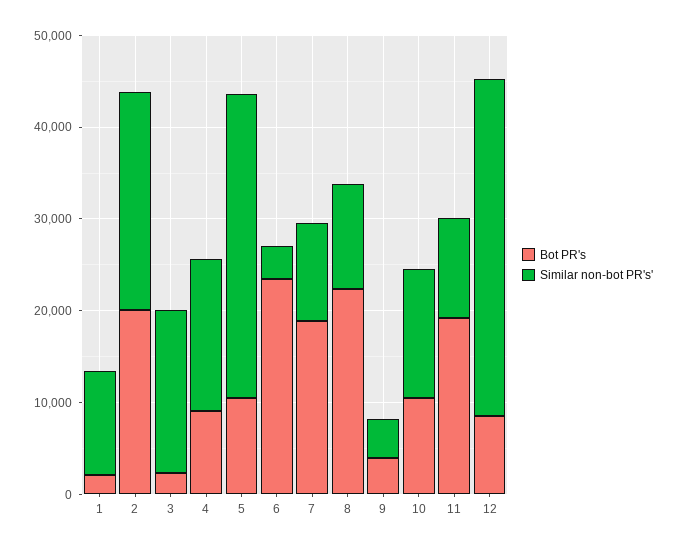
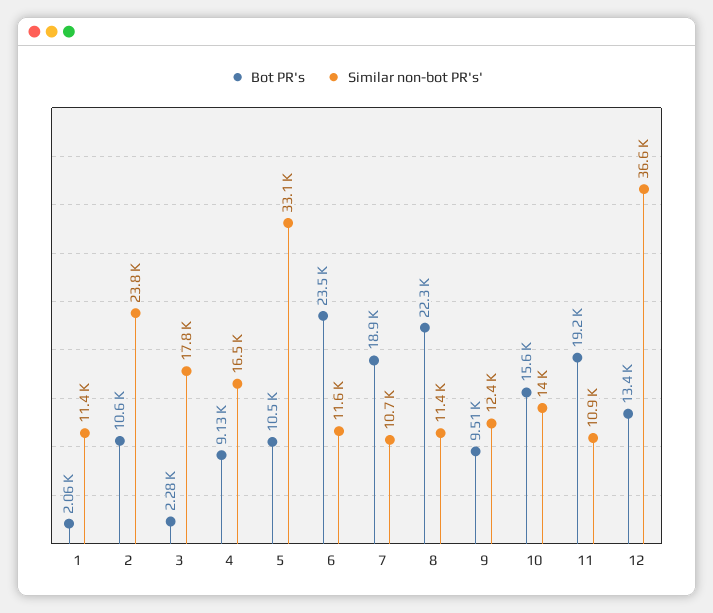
  {
    "Bot PR's": {
      "1": 2060,
-     "2": 20000,
+     "2": 10600,
      "3": 2280,
      "4": 9130,
      "5": 10500,
      "6": 23500,
      "7": 18900,
      "8": 22300,
-     "9": 4000,
+     "9": 9510,
-     "10": 10000,
+     "10": 15600,
      "11": 19200,
-     "12": 8000
+     "12": 13400
    },
    "Similar non-bot PR's'": {
      "1": 11400,
      "2": 23800,
      "3": 17800,
      "4": 16500,
      "5": 33100,
-     "6": 4000,
+     "6": 11600,
      "7": 10700,
      "8": 11400,
-     "9": 4000,
+     "9": 12400,
      "10": 14000,
      "11": 10900,
      "12": 36600
    }
  }

